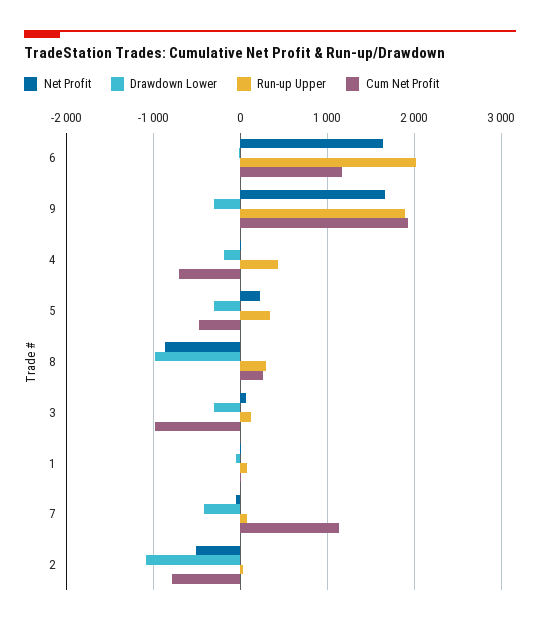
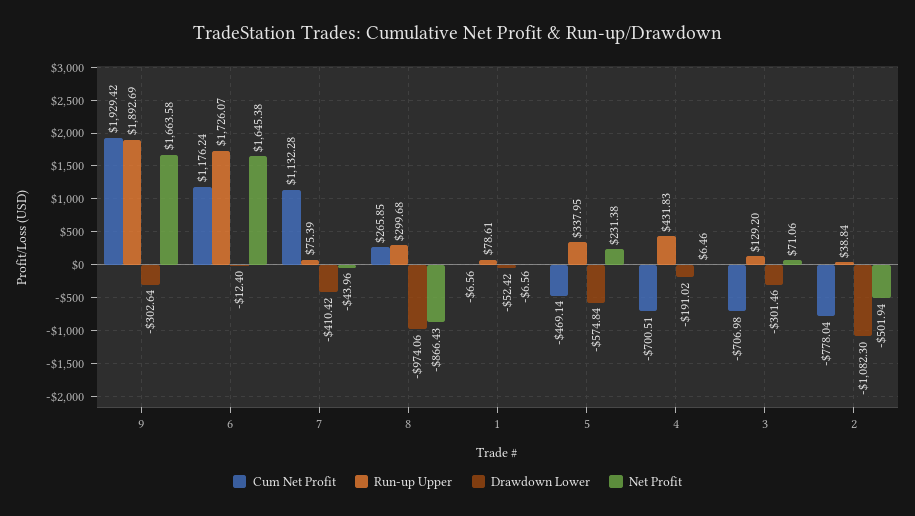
  {
    "Net Profit": {
      "6": 1645.38,
      "9": 1663.58,
      "4": 6.46,
      "5": 231.38,
      "8": -866.43,
      "3": 71.06,
      "1": -6.56,
      "7": -43.96,
      "2": -501.94
    },
    "Drawdown Lower": {
      "6": -12.4,
      "9": -302.64,
      "4": -191.02,
-     "5": -300,
+     "5": -574.84,
      "8": -974.06,
      "3": -301.46,
      "1": -52.42,
      "7": -410.42,
      "2": -1082.3
    },
    "Run-up Upper": {
-     "6": 2000,
+     "6": 1726.07,
      "9": 1892.69,
      "4": 431.83,
      "5": 337.95,
      "8": 299.68,
      "3": 129.2,
      "1": 78.61,
      "7": 75.39,
      "2": 38.84
    },
    "Cum Net Profit": {
      "6": 1176.24,
      "9": 1929.42,
      "4": -700.51,
      "5": -469.14,
      "8": 265.85,
-     "3": -1000,
+     "3": -706.98,
      "1": -6.56,
      "7": 1132.28,
      "2": -778.04
    }
  }

